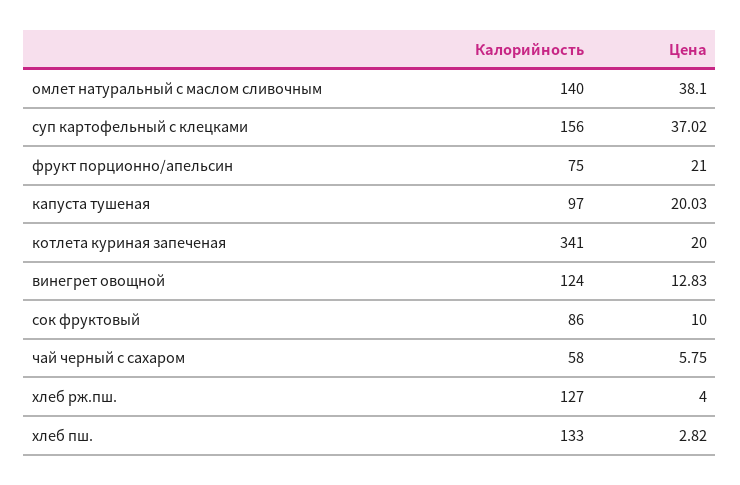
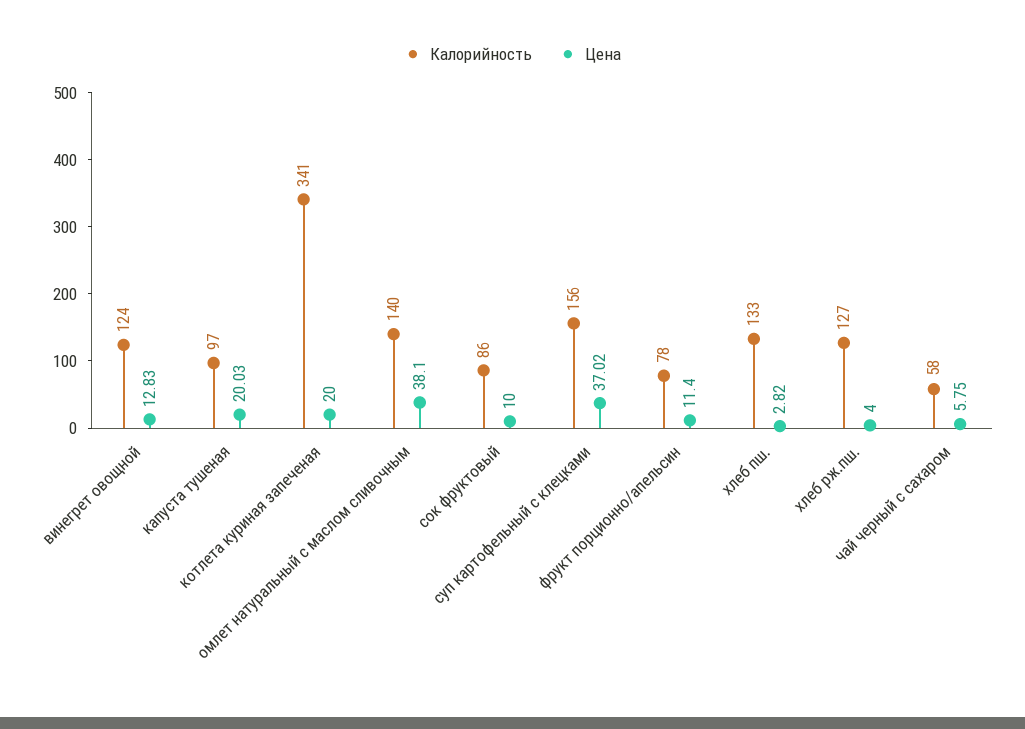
  {
    "Калорийность": {
      "омлет натуральный с маслом сливочным": 140,
      "суп картофельный с клецками": 156,
-     "фрукт порционно/апельсин": 75,
+     "фрукт порционно/апельсин": 78,
      "капуста тушеная": 97,
      "котлета куриная запеченая": 341,
      "винегрет овощной": 124,
      "сок фруктовый": 86,
      "чай черный с сахаром": 58,
      "хлеб рж.пш.": 127,
      "хлеб пш.": 133
    },
    "Цена": {
      "омлет натуральный с маслом сливочным": 38.1,
      "суп картофельный с клецками": 37.02,
-     "фрукт порционно/апельсин": 21,
+     "фрукт порционно/апельсин": 11.4,
      "капуста тушеная": 20.03,
      "котлета куриная запеченая": 20,
      "винегрет овощной": 12.83,
      "сок фруктовый": 10,
      "чай черный с сахаром": 5.75,
      "хлеб рж.пш.": 4,
      "хлеб пш.": 2.82
    }
  }

